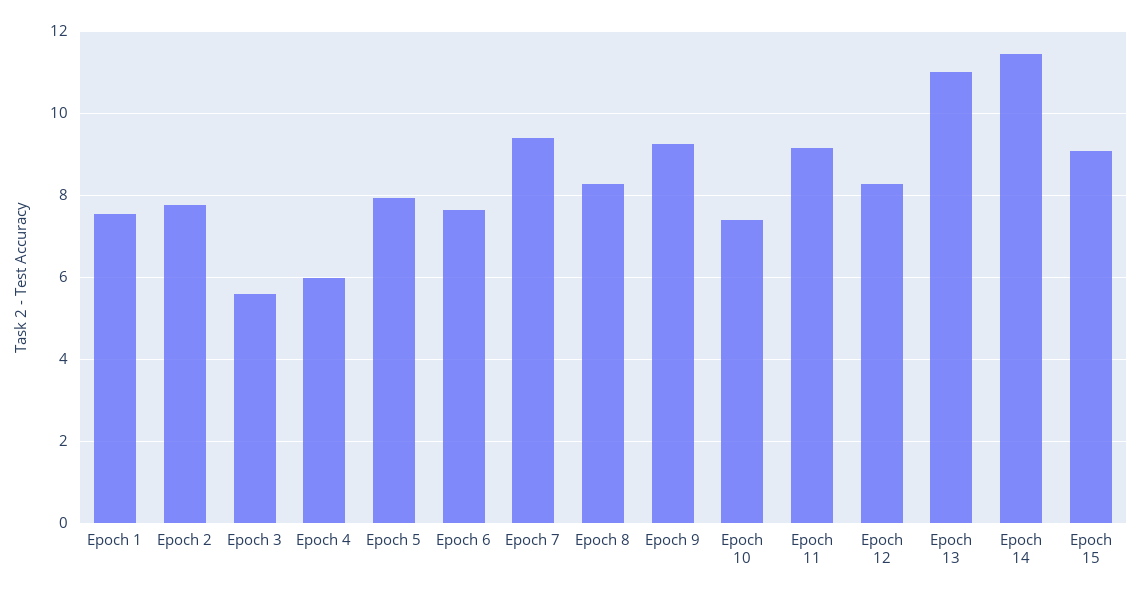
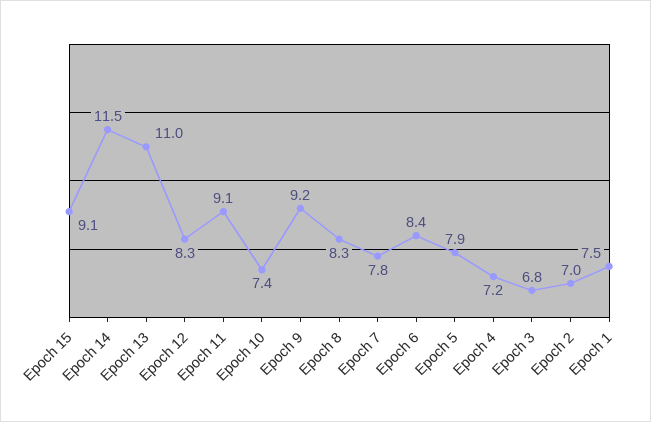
  {
    "Epoch 1": 7.5,
-   "Epoch 2": 7.8,
+   "Epoch 2": 7,
-   "Epoch 3": 5.6,
+   "Epoch 3": 6.8,
-   "Epoch 4": 6,
+   "Epoch 4": 7.2,
    "Epoch 5": 7.9,
-   "Epoch 6": 7.6,
+   "Epoch 6": 8.4,
-   "Epoch 7": 9.4,
+   "Epoch 7": 7.8,
    "Epoch 8": 8.3,
    "Epoch 9": 9.2,
    "Epoch 10": 7.4,
    "Epoch 11": 9.1,
    "Epoch 12": 8.3,
    "Epoch 13": 11,
    "Epoch 14": 11.5,
    "Epoch 15": 9.1
  }

